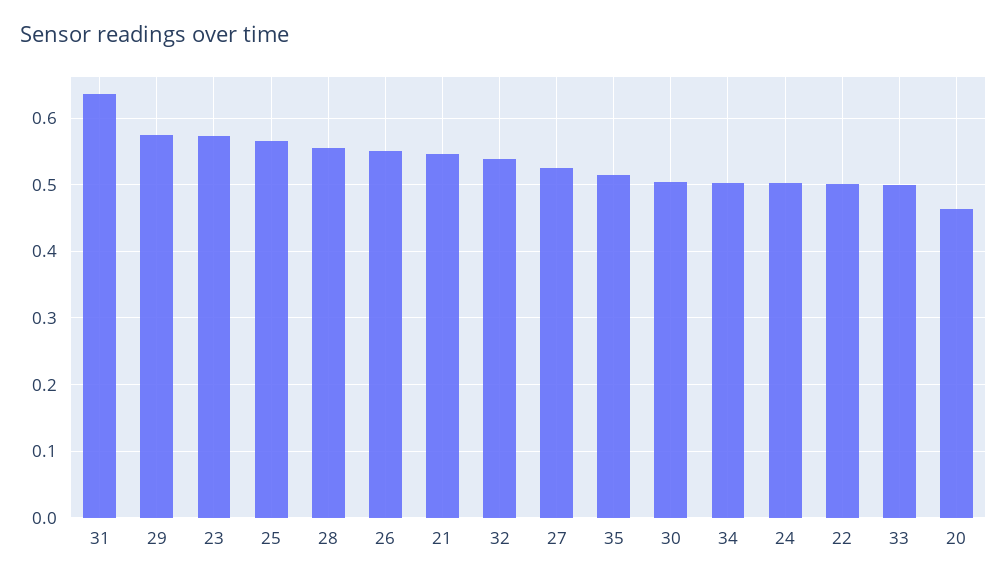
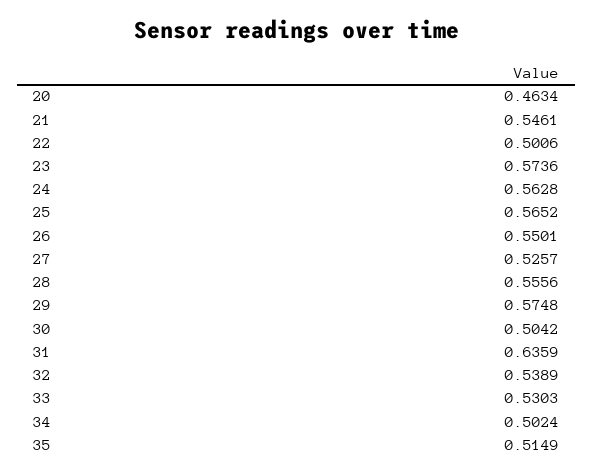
  {
    "31": 0.6359,
    "29": 0.5748,
    "23": 0.5736,
    "25": 0.5652,
    "28": 0.5556,
    "26": 0.5501,
    "21": 0.5461,
    "32": 0.5389,
    "27": 0.5257,
    "35": 0.5149,
    "30": 0.5042,
    "34": 0.5024,
-   "24": 0.5,
+   "24": 0.5628,
    "22": 0.5006,
-   "33": 0.5,
+   "33": 0.5303,
    "20": 0.4634
  }

